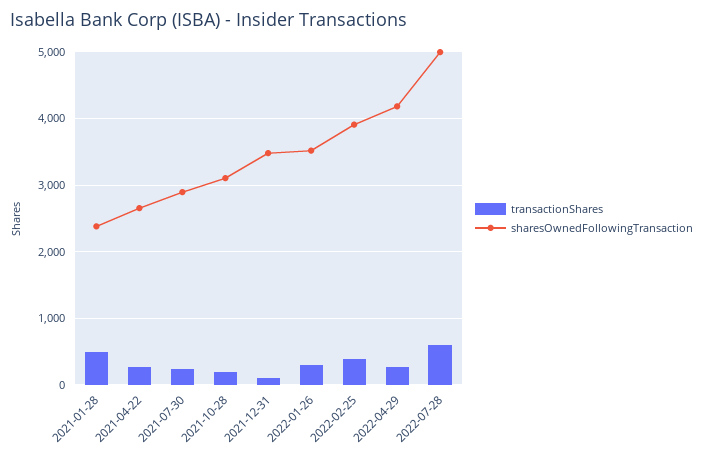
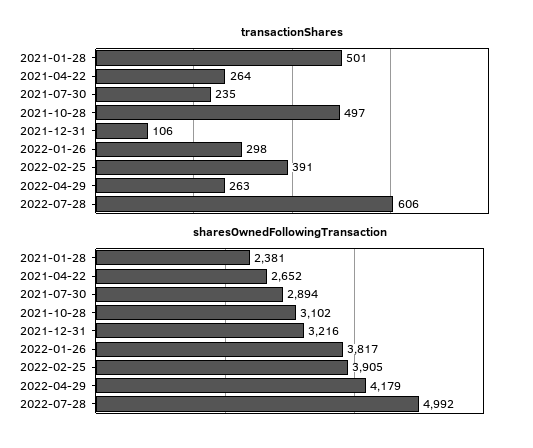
  {
    "transactionShares": {
      "2021-01-28": 501,
      "2021-04-22": 264,
      "2021-07-30": 235,
-     "2021-10-28": 200,
+     "2021-10-28": 497,
      "2021-12-31": 106,
      "2022-01-26": 298,
      "2022-02-25": 391,
      "2022-04-29": 263,
      "2022-07-28": 606
    },
    "sharesOwnedFollowingTransaction": {
      "2021-01-28": 2381,
      "2021-04-22": 2652,
      "2021-07-30": 2894,
      "2021-10-28": 3102,
-     "2021-12-31": 3500,
+     "2021-12-31": 3216,
-     "2022-01-26": 3500,
+     "2022-01-26": 3817,
      "2022-02-25": 3905,
      "2022-04-29": 4179,
      "2022-07-28": 4992
    }
  }

